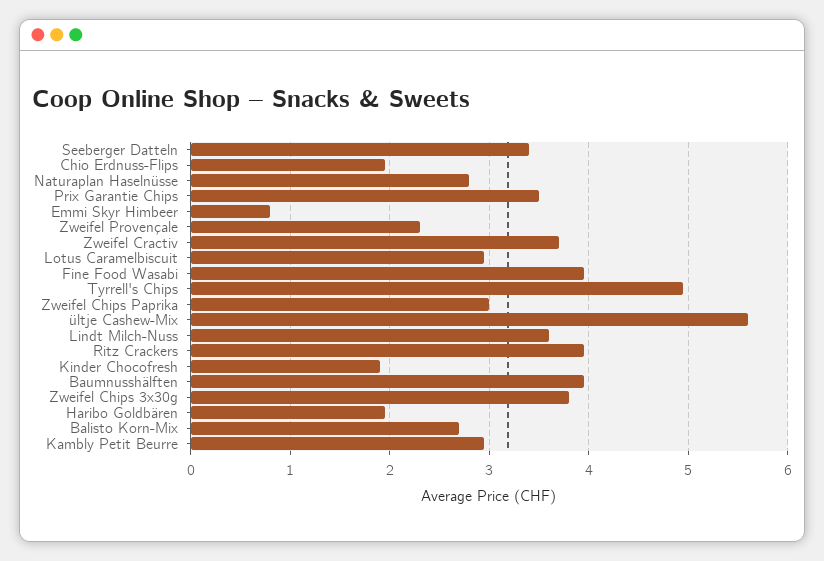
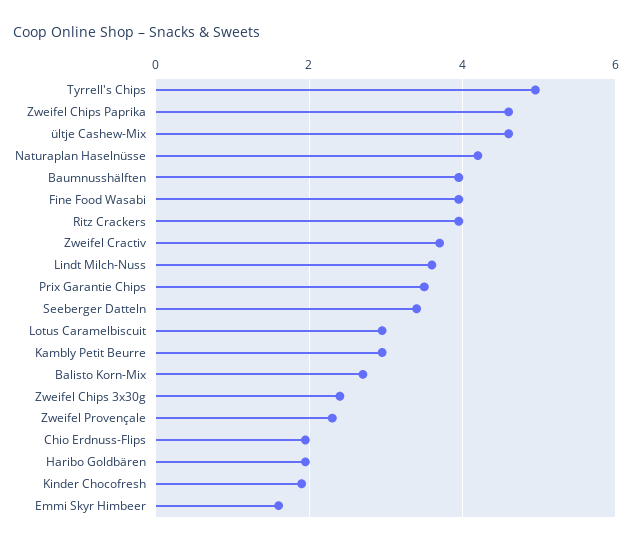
  {
    "Seeberger Datteln": 3.4,
    "Chio Erdnuss-Flips": 2,
-   "Naturaplan Haselnüsse": 2.8,
+   "Naturaplan Haselnüsse": 4.2,
    "Prix Garantie Chips": 3.5,
-   "Emmi Skyr Himbeer": 0.8,
+   "Emmi Skyr Himbeer": 1.6,
    "Zweifel Provençale": 2.3,
    "Zweifel Cractiv": 3.7,
    "Lotus Caramelbiscuit": 3,
    "Fine Food Wasabi": 4,
    "Tyrrell's Chips": 5,
-   "Zweifel Chips Paprika": 3,
+   "Zweifel Chips Paprika": 4.6,
-   "ültje Cashew-Mix": 5.6,
+   "ültje Cashew-Mix": 4.6,
    "Lindt Milch-Nuss": 3.6,
    "Ritz Crackers": 4,
    "Kinder Chocofresh": 1.9,
    "Baumnusshälften": 4,
-   "Zweifel Chips 3x30g": 3.8,
+   "Zweifel Chips 3x30g": 2.4,
    "Haribo Goldbären": 2,
    "Balisto Korn-Mix": 2.7,
    "Kambly Petit Beurre": 3
  }

